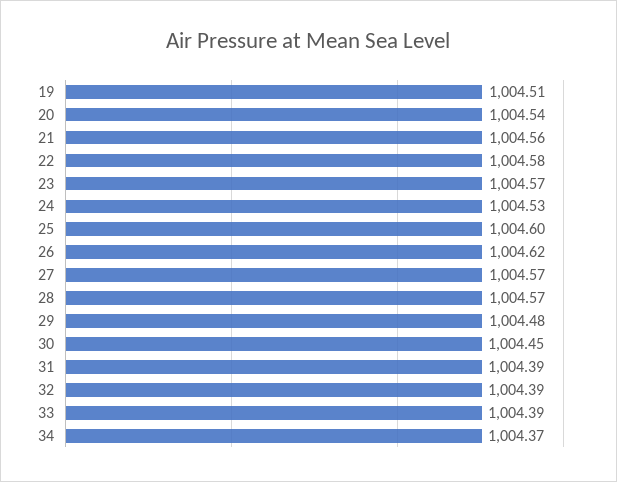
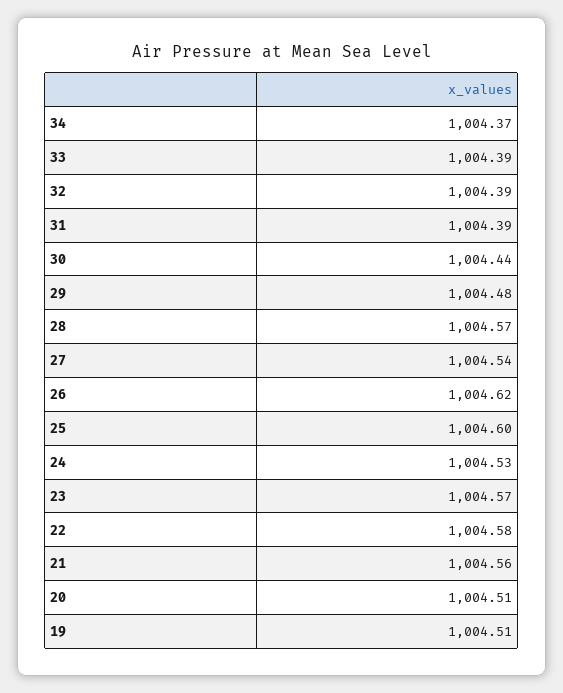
  {
    "19": 1004.51,
-   "20": 1004.54,
+   "20": 1004.51,
    "21": 1004.56,
    "22": 1004.58,
    "23": 1004.57,
    "24": 1004.53,
    "25": 1004.6,
    "26": 1004.62,
-   "27": 1004.57,
+   "27": 1004.54,
    "28": 1004.57,
    "29": 1004.48,
-   "30": 1004.45,
+   "30": 1004.44,
    "31": 1004.39,
    "32": 1004.39,
    "33": 1004.39,
    "34": 1004.37
  }

